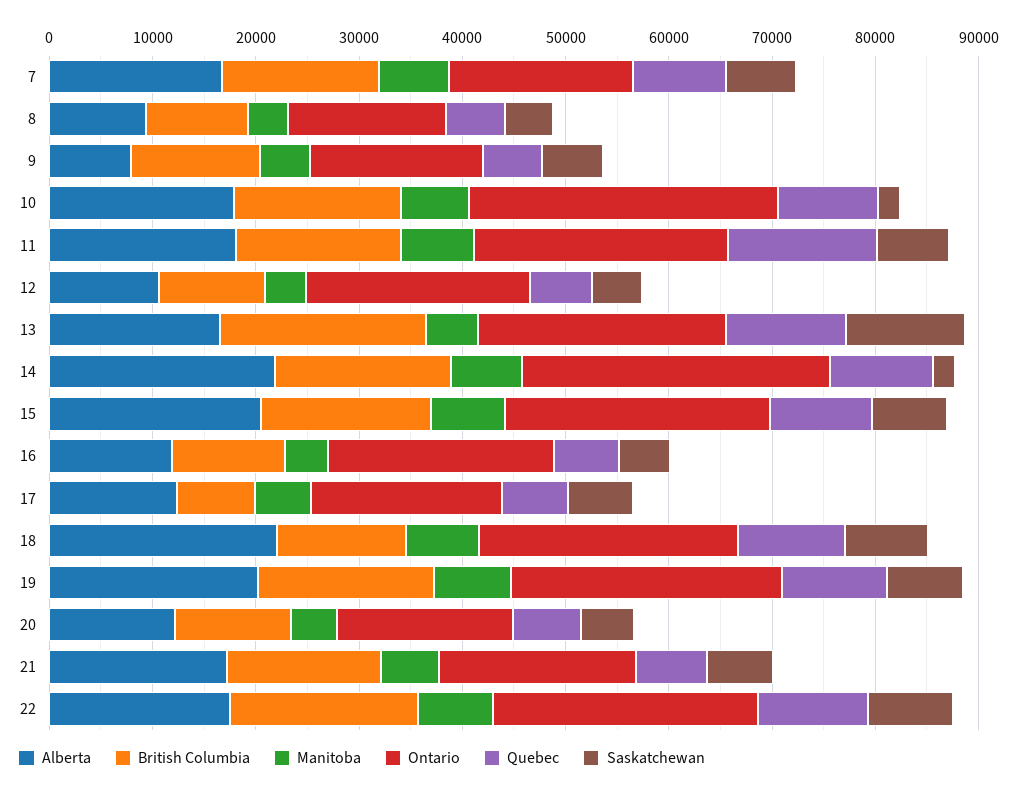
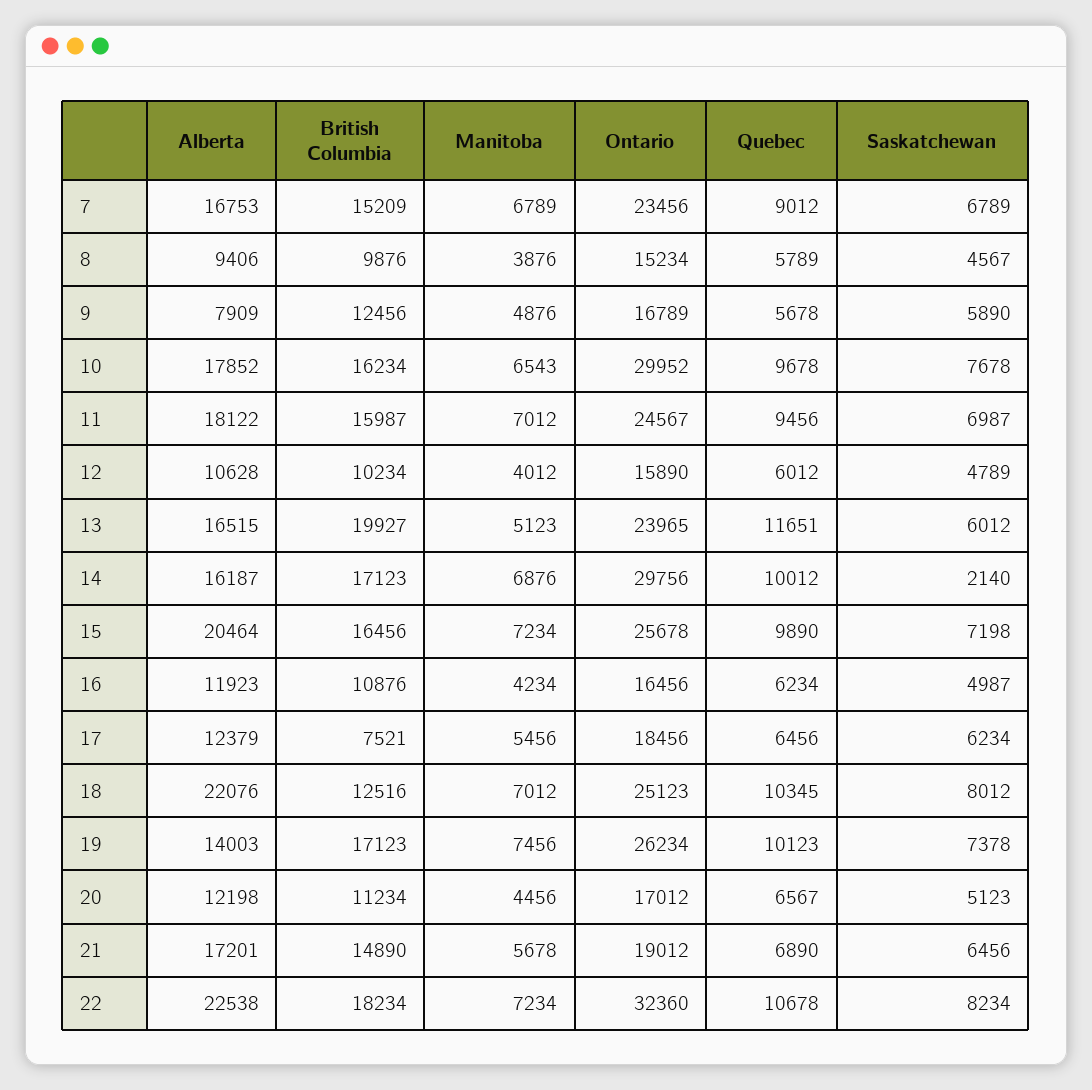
  {
    "Alberta": {
      "7": 16753,
      "8": 9406,
      "9": 7909,
      "10": 17852,
      "11": 18122,
      "12": 10628,
      "13": 16515,
-     "14": 22000,
+     "14": 16187,
      "15": 20464,
      "16": 11923,
      "17": 12379,
      "18": 22076,
-     "19": 20000,
+     "19": 14003,
      "20": 12198,
      "21": 17201,
-     "22": 18000
+     "22": 22538
    },
    "British Columbia": {
      "7": 15209,
      "8": 9876,
      "9": 12456,
      "10": 16234,
      "11": 15987,
      "12": 10234,
      "13": 19927,
      "14": 17123,
      "15": 16456,
      "16": 10876,
      "17": 7521,
      "18": 12516,
      "19": 17123,
      "20": 11234,
      "21": 14890,
      "22": 18234
    },
    "Manitoba": {
      "7": 6789,
      "8": 3876,
      "9": 4876,
      "10": 6543,
      "11": 7012,
      "12": 4012,
      "13": 5123,
      "14": 6876,
      "15": 7234,
      "16": 4234,
      "17": 5456,
      "18": 7012,
      "19": 7456,
      "20": 4456,
      "21": 5678,
      "22": 7234
    },
    "Ontario": {
-     "7": 18000,
+     "7": 23456,
      "8": 15234,
      "9": 16789,
      "10": 29952,
      "11": 24567,
-     "12": 22000,
+     "12": 15890,
      "13": 23965,
      "14": 29756,
      "15": 25678,
-     "16": 22000,
+     "16": 16456,
      "17": 18456,
      "18": 25123,
      "19": 26234,
      "20": 17012,
      "21": 19012,
-     "22": 26000
+     "22": 32360
    },
    "Quebec": {
      "7": 9012,
      "8": 5789,
      "9": 5678,
      "10": 9678,
-     "11": 14000,
+     "11": 9456,
      "12": 6012,
      "13": 11651,
      "14": 10012,
      "15": 9890,
      "16": 6234,
      "17": 6456,
      "18": 10345,
      "19": 10123,
      "20": 6567,
      "21": 6890,
      "22": 10678
    },
    "Saskatchewan": {
      "7": 6789,
      "8": 4567,
      "9": 5890,
-     "10": 2000,
+     "10": 7678,
      "11": 6987,
      "12": 4789,
-     "13": 12000,
+     "13": 6012,
      "14": 2140,
      "15": 7198,
      "16": 4987,
      "17": 6234,
      "18": 8012,
      "19": 7378,
      "20": 5123,
      "21": 6456,
      "22": 8234
    }
  }

